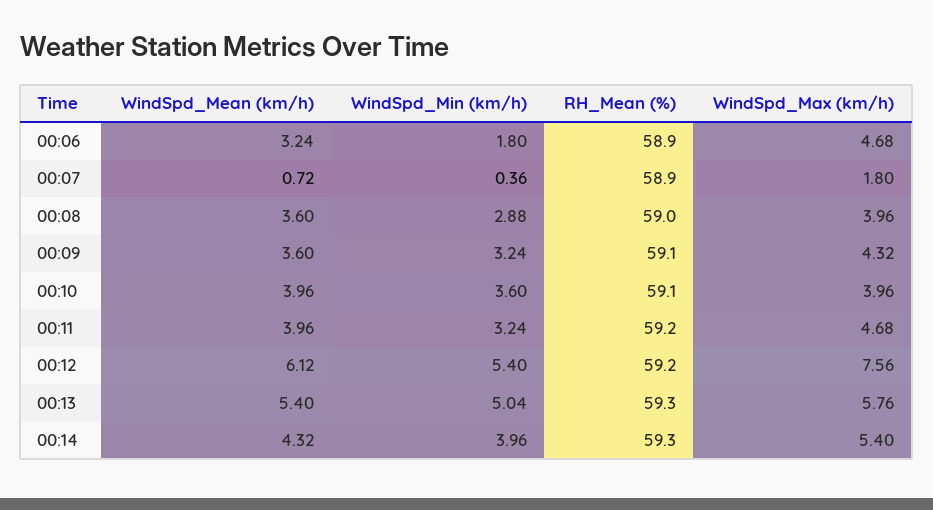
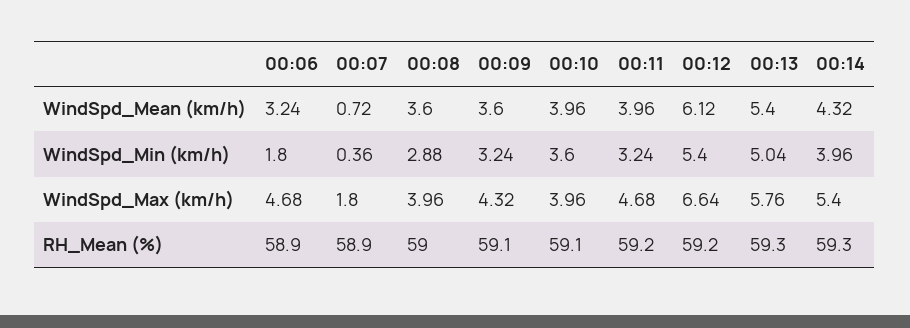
  {
    "WindSpd_Mean (km/h)": {
      "00:06": 3.24,
      "00:07": 0.72,
      "00:08": 3.6,
      "00:09": 3.6,
      "00:10": 3.96,
      "00:11": 3.96,
      "00:12": 6.12,
      "00:13": 5.4,
      "00:14": 4.32
    },
    "WindSpd_Min (km/h)": {
      "00:06": 1.8,
      "00:07": 0.36,
      "00:08": 2.88,
      "00:09": 3.24,
      "00:10": 3.6,
      "00:11": 3.24,
      "00:12": 5.4,
      "00:13": 5.04,
      "00:14": 3.96
    },
    "RH_Mean (%)": {
      "00:06": 58.9,
      "00:07": 58.9,
      "00:08": 59,
      "00:09": 59.1,
      "00:10": 59.1,
      "00:11": 59.2,
      "00:12": 59.2,
      "00:13": 59.3,
      "00:14": 59.3
    },
    "WindSpd_Max (km/h)": {
      "00:06": 4.68,
      "00:07": 1.8,
      "00:08": 3.96,
      "00:09": 4.32,
      "00:10": 3.96,
      "00:11": 4.68,
-     "00:12": 7.56,
+     "00:12": 6.64,
      "00:13": 5.76,
      "00:14": 5.4
    }
  }

